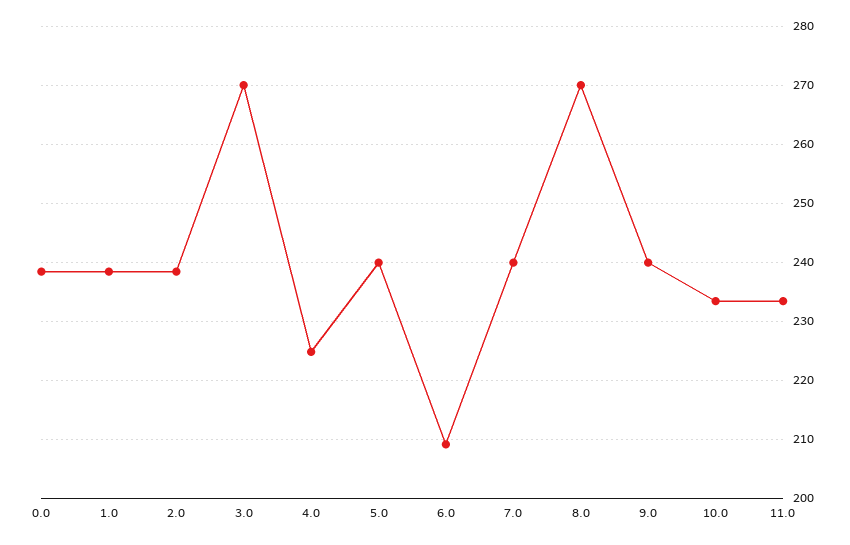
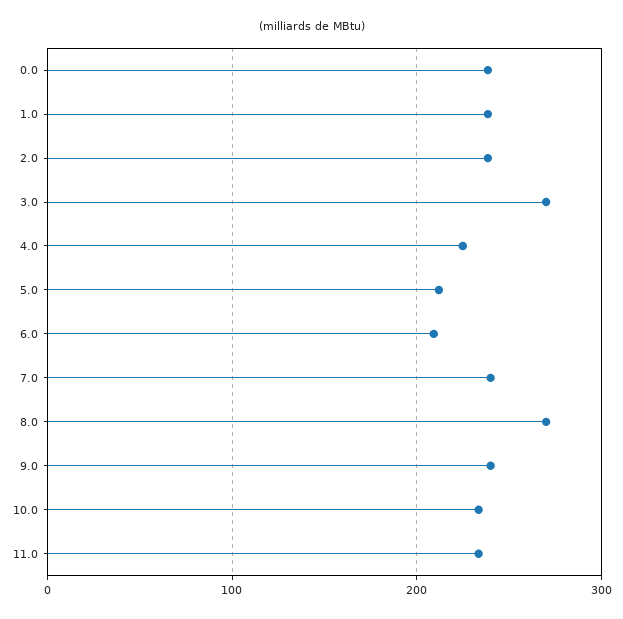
  {
    "0.0": 238,
    "1.0": 238,
    "2.0": 238,
    "3.0": 270,
    "4.0": 224,
-   "5.0": 240,
+   "5.0": 210,
    "6.0": 210,
    "7.0": 240,
    "8.0": 270,
    "9.0": 240,
    "10.0": 234,
    "11.0": 234
  }

